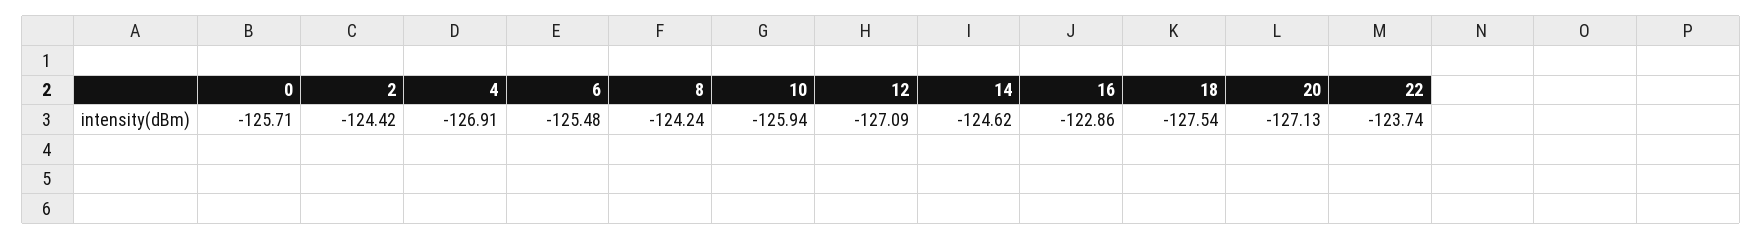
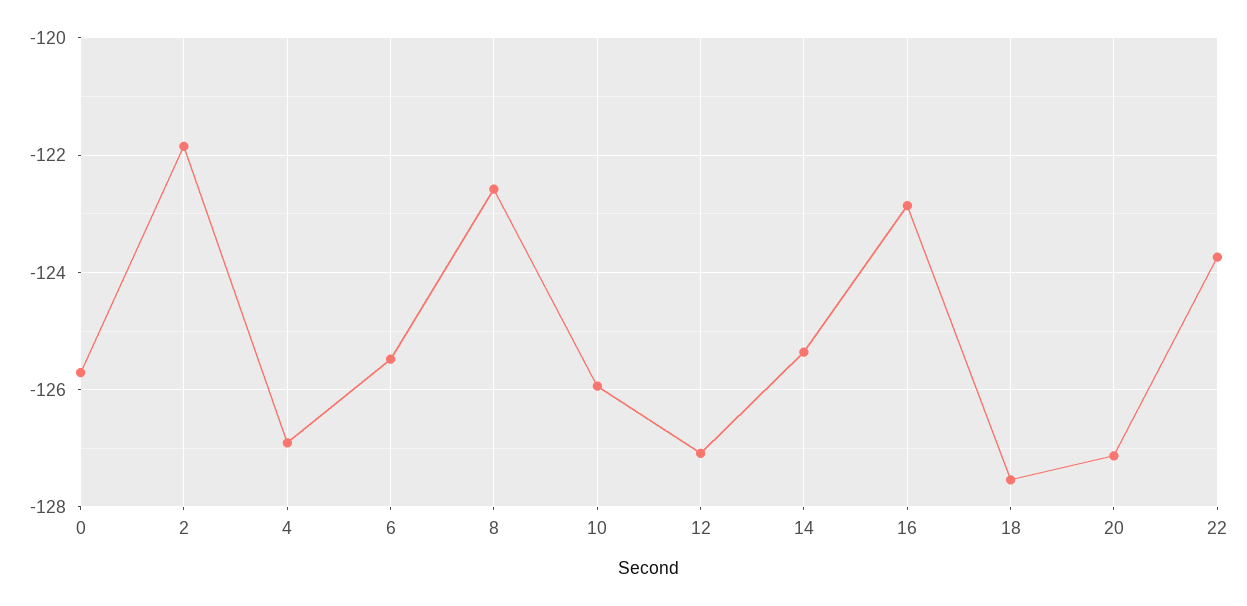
  {
    "0": -125.71,
-   "2": -124.42,
+   "2": -121.8,
    "4": -126.91,
    "6": -125.48,
-   "8": -124.24,
+   "8": -122.6,
    "10": -125.94,
    "12": -127.09,
-   "14": -124.62,
+   "14": -125.4,
    "16": -122.86,
    "18": -127.54,
    "20": -127.13,
    "22": -123.74
  }

